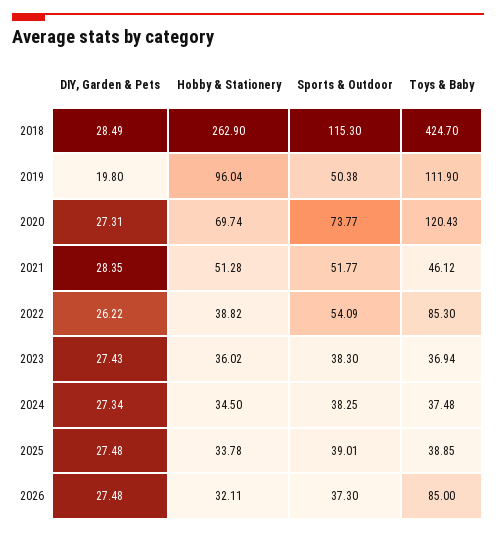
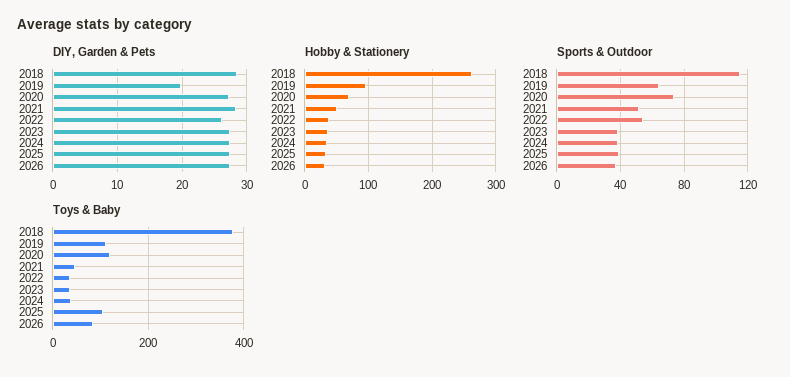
  {
    "DIY, Garden & Pets": {
      "2018": 28.49,
      "2019": 19.8,
      "2020": 27.31,
      "2021": 28.35,
      "2022": 26.22,
      "2023": 27.43,
      "2024": 27.34,
      "2025": 27.48,
      "2026": 27.48
    },
    "Hobby & Stationery": {
      "2018": 262.9,
      "2019": 96.04,
      "2020": 69.74,
      "2021": 51.28,
      "2022": 38.82,
      "2023": 36.02,
      "2024": 34.5,
      "2025": 33.78,
      "2026": 32.11
    },
    "Sports & Outdoor": {
      "2018": 115.3,
-     "2019": 50.38,
+     "2019": 65,
      "2020": 73.77,
      "2021": 51.77,
      "2022": 54.09,
      "2023": 38.3,
      "2024": 38.25,
      "2025": 39.01,
      "2026": 37.3
    },
    "Toys & Baby": {
-     "2018": 424.7,
+     "2018": 380,
      "2019": 111.9,
      "2020": 120.43,
      "2021": 46.12,
-     "2022": 85.3,
+     "2022": 40,
      "2023": 36.94,
      "2024": 37.48,
-     "2025": 38.85,
+     "2025": 100,
      "2026": 85
    }
  }

